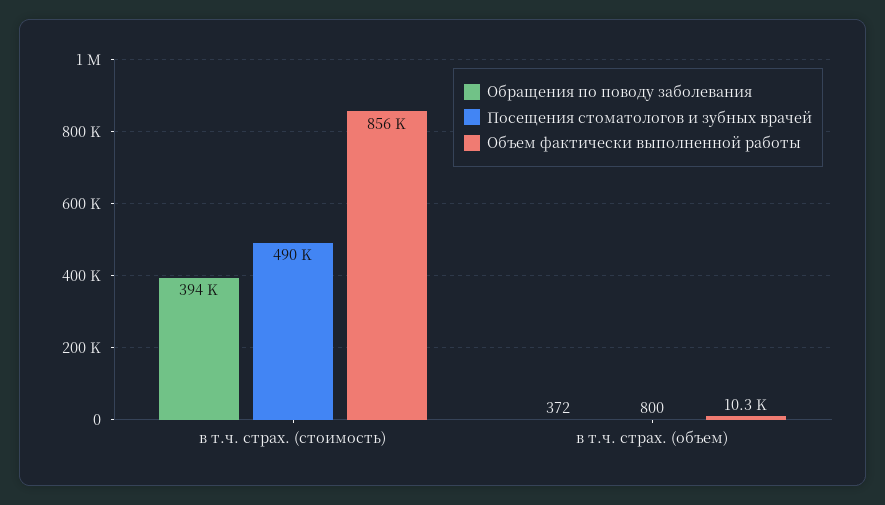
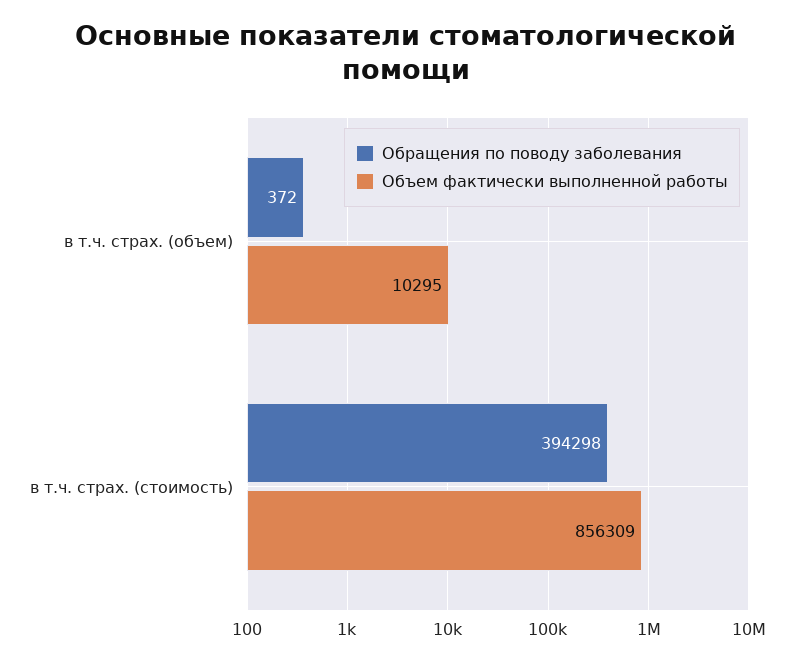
  {
    "Обращения по поводу заболевания": {
      "в т.ч. страх. (стоимость)": 394298,
      "в т.ч. страх. (объем)": 372
    },
-   "Посещения стоматологов и зубных врачей": {
-     "в т.ч. страх. (стоимость)": 490000,
-     "в т.ч. страх. (объем)": 800
-   },
    "Объем фактически выполненной работы": {
      "в т.ч. страх. (стоимость)": 856309,
      "в т.ч. страх. (объем)": 10295
    }
  }

